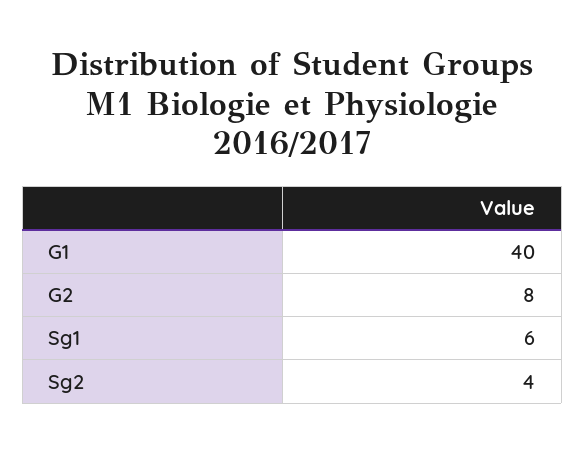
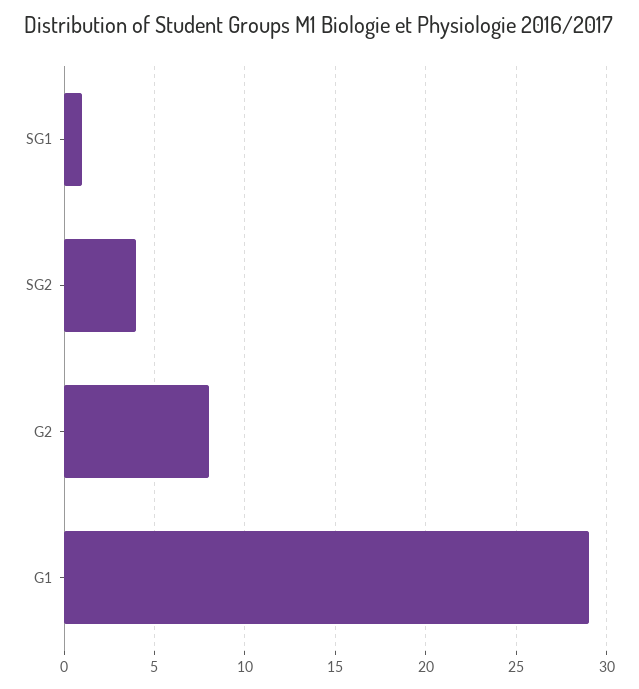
  {
-   "G1": 40,
+   "G1": 29,
    "G2": 8,
-   "Sg1": 6,
+   "Sg1": 1,
    "Sg2": 4
  }

